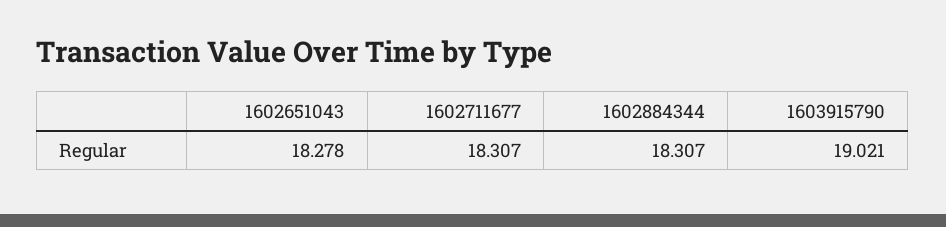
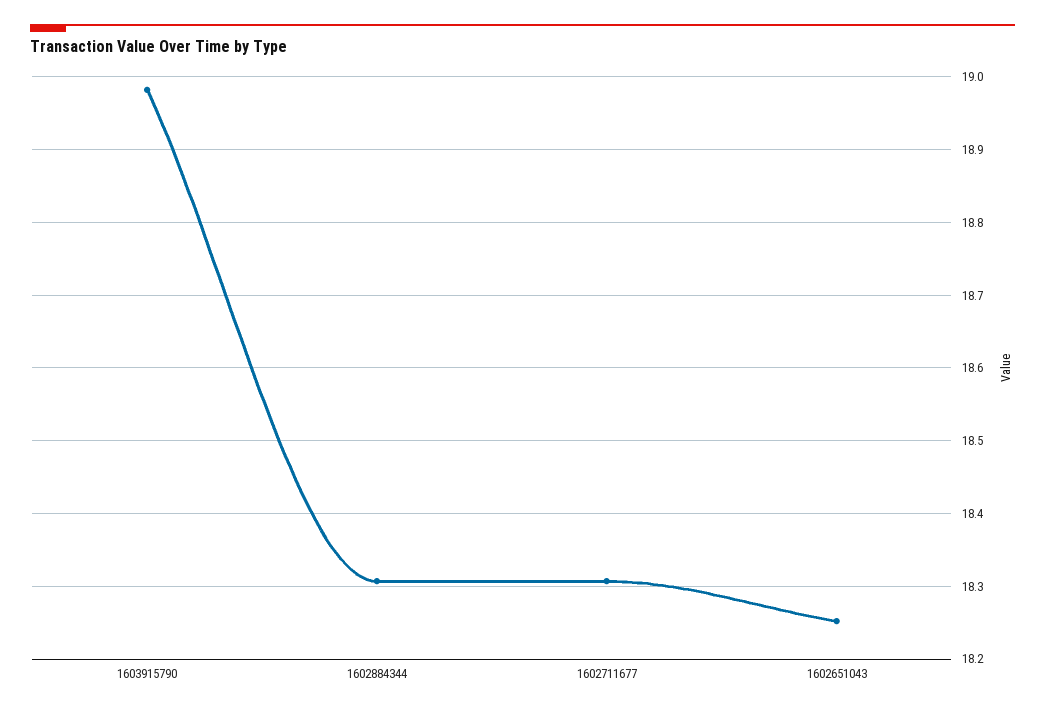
  {
-   "1602651043": 18.278,
+   "1602651043": 18.25,
    "1602711677": 18.307,
    "1602884344": 18.307,
-   "1603915790": 19.021
+   "1603915790": 18.98
  }

